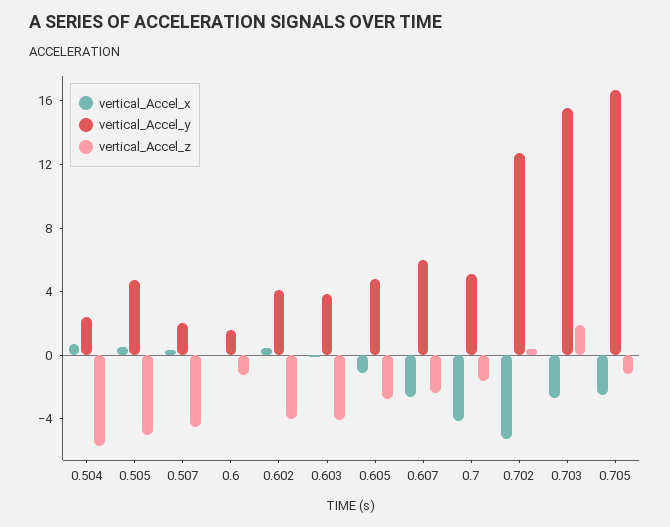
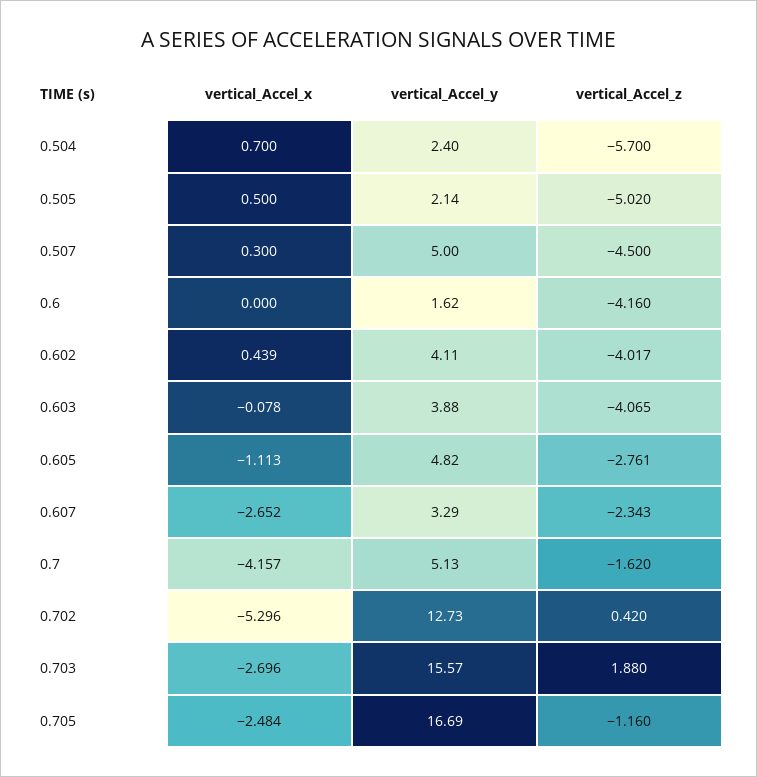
  {
    "vertical_Accel_x": {
      "0.504": 0.7,
      "0.505": 0.5,
      "0.507": 0.3,
      "0.6": 0,
      "0.602": 0.439,
      "0.603": -0.078,
      "0.605": -1.113,
      "0.607": -2.652,
      "0.7": -4.157,
      "0.702": -5.296,
      "0.703": -2.696,
      "0.705": -2.484
    },
    "vertical_Accel_y": {
      "0.504": 2.4,
-     "0.505": 5,
+     "0.505": 2.14,
-     "0.507": 2,
+     "0.507": 5,
      "0.6": 1.62,
      "0.602": 4.11,
      "0.603": 3.88,
      "0.605": 4.82,
-     "0.607": 6,
+     "0.607": 3.29,
      "0.7": 5.13,
      "0.702": 12.73,
      "0.703": 15.57,
      "0.705": 16.69
    },
    "vertical_Accel_z": {
      "0.504": -5.7,
      "0.505": -5.02,
      "0.507": -4.5,
-     "0.6": -1,
+     "0.6": -4.16,
      "0.602": -4.017,
      "0.603": -4.065,
      "0.605": -2.761,
      "0.607": -2.343,
      "0.7": -1.62,
      "0.702": 0.42,
      "0.703": 1.88,
      "0.705": -1.16
    }
  }

